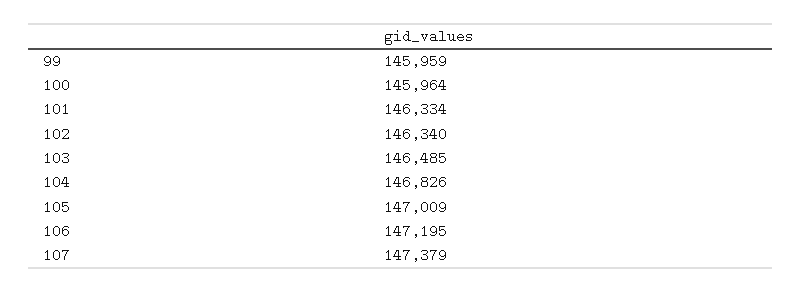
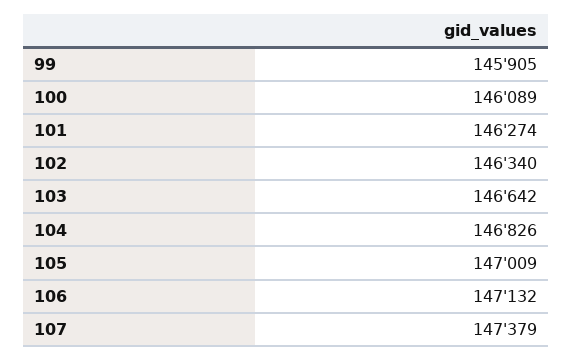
  {
-   "99": 145959,
+   "99": 145905,
-   "100": 145964,
+   "100": 146089,
-   "101": 146334,
+   "101": 146274,
    "102": 146340,
-   "103": 146485,
+   "103": 146642,
    "104": 146826,
    "105": 147009,
-   "106": 147195,
+   "106": 147132,
    "107": 147379
  }

